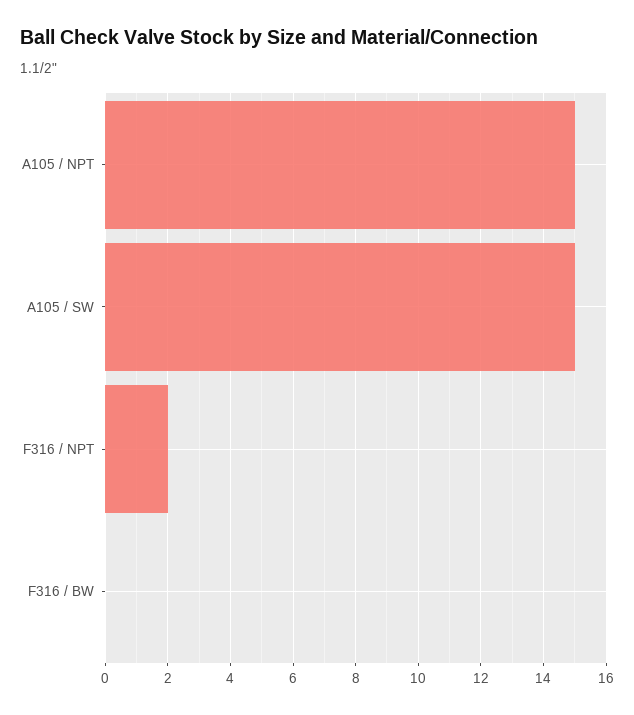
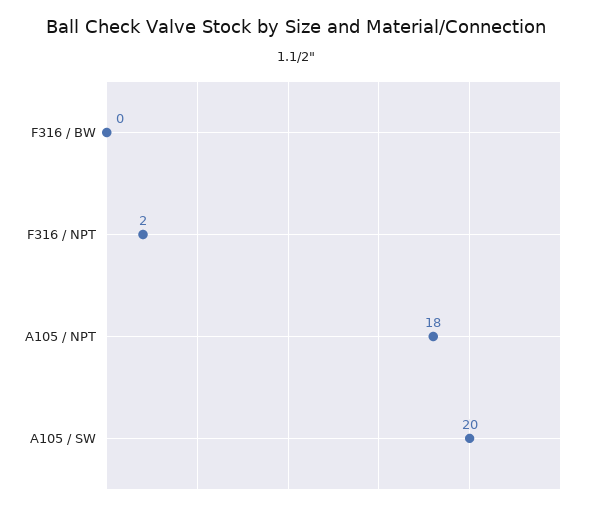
  {
-   "A105 / NPT": 15,
+   "A105 / NPT": 18,
-   "A105 / SW": 15,
+   "A105 / SW": 20,
    "F316 / NPT": 2,
    "F316 / BW": 0
  }

